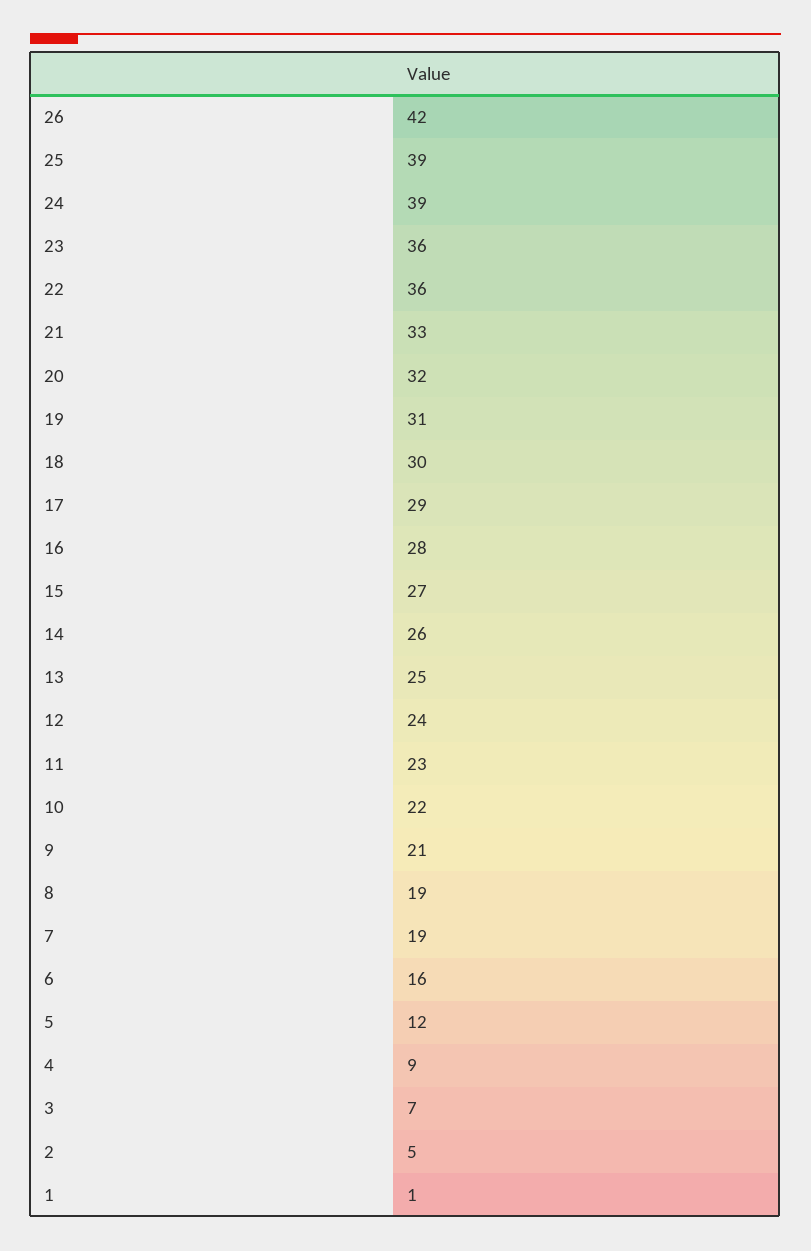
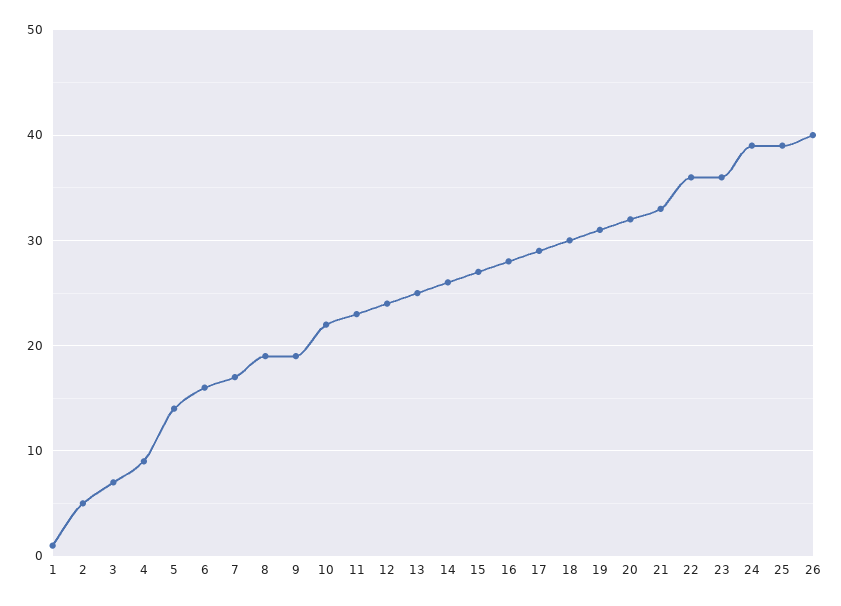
  {
-   "26": 42,
+   "26": 40,
    "25": 39,
    "24": 39,
    "23": 36,
    "22": 36,
    "21": 33,
    "20": 32,
    "19": 31,
    "18": 30,
    "17": 29,
    "16": 28,
    "15": 27,
    "14": 26,
    "13": 25,
    "12": 24,
    "11": 23,
    "10": 22,
-   "9": 21,
+   "9": 19,
    "8": 19,
-   "7": 19,
+   "7": 17,
    "6": 16,
-   "5": 12,
+   "5": 14,
    "4": 9,
    "3": 7,
    "2": 5,
    "1": 1
  }

